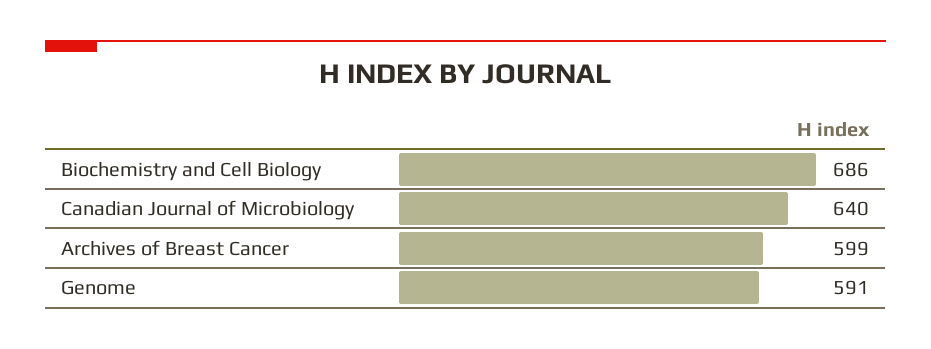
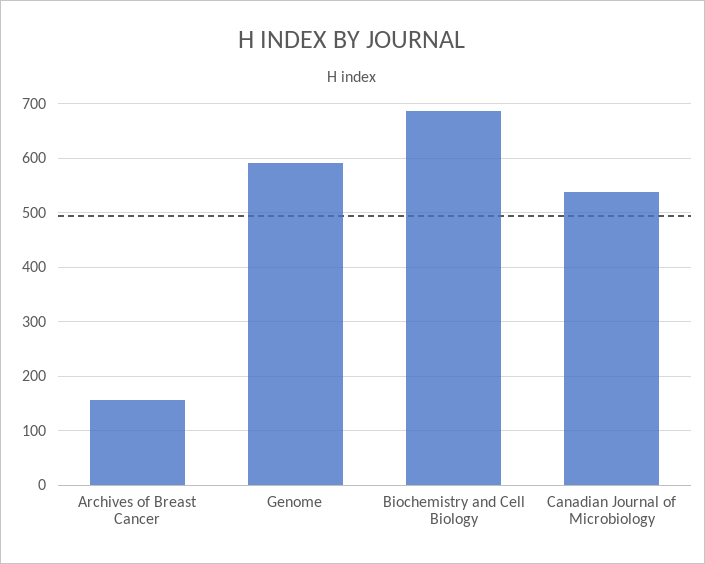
  {
    "Biochemistry and Cell Biology": 686,
-   "Canadian Journal of Microbiology": 640,
+   "Canadian Journal of Microbiology": 540,
-   "Archives of Breast Cancer": 599,
+   "Archives of Breast Cancer": 160,
    "Genome": 591
  }

